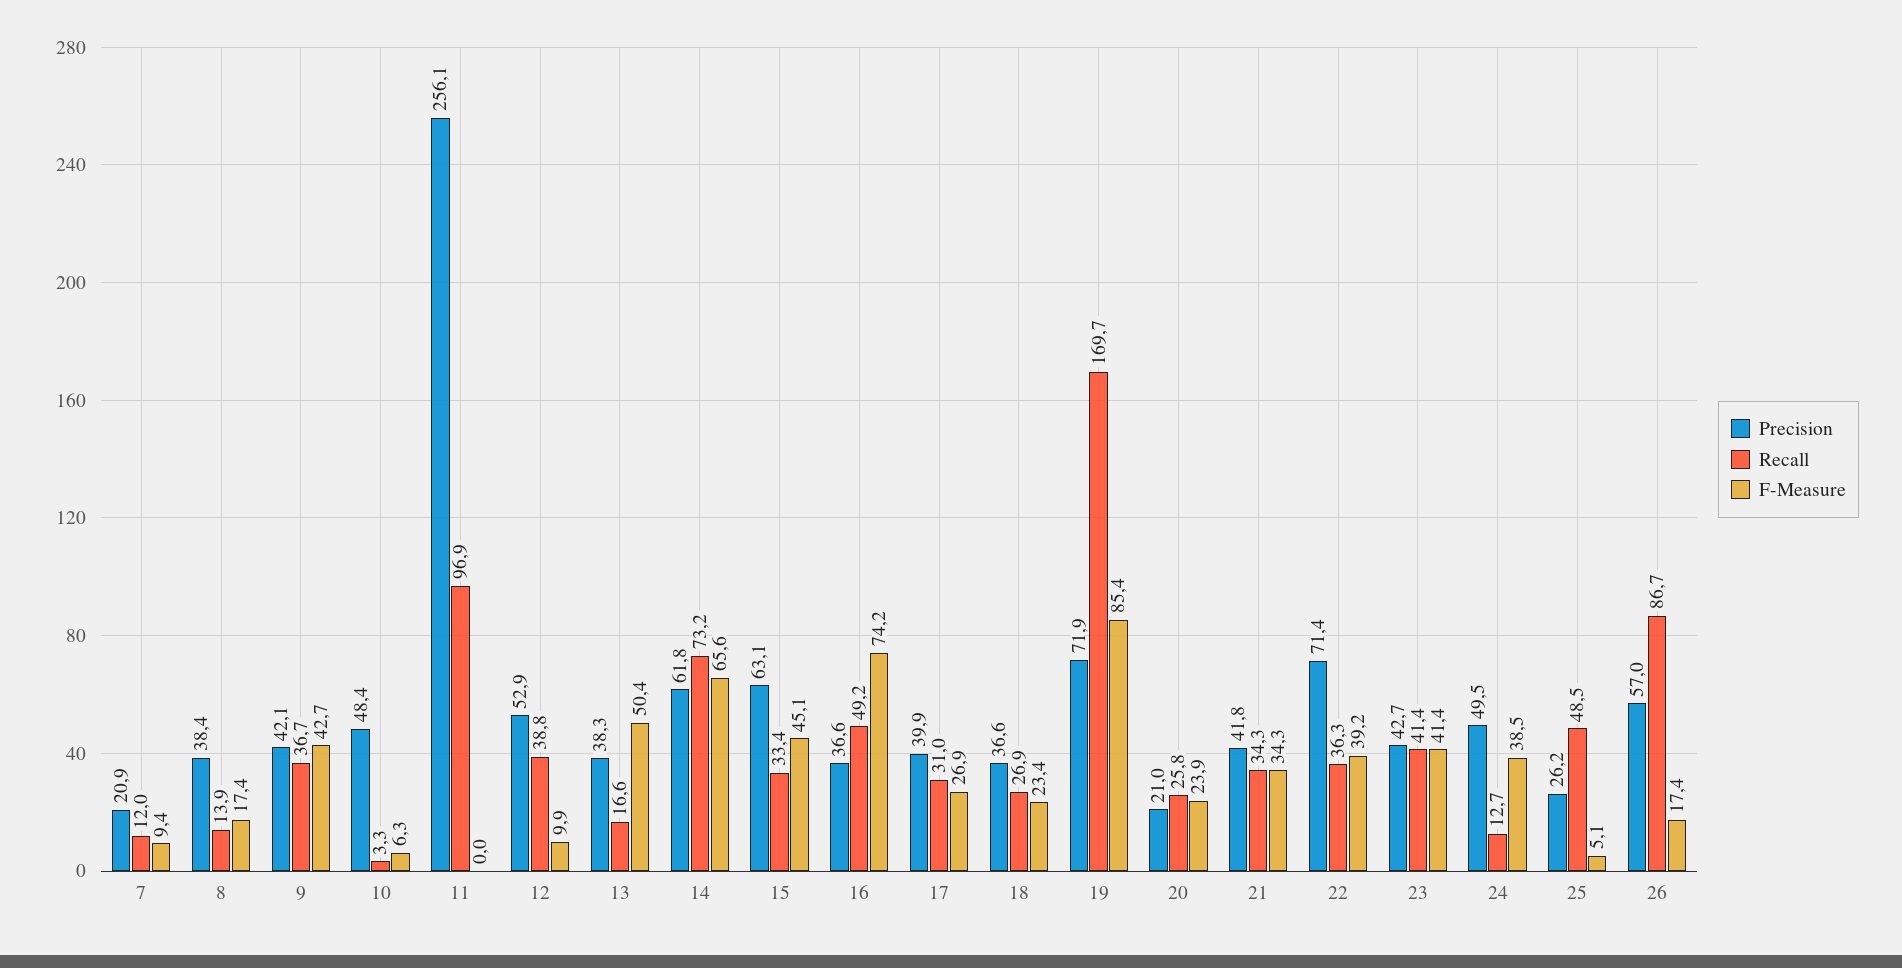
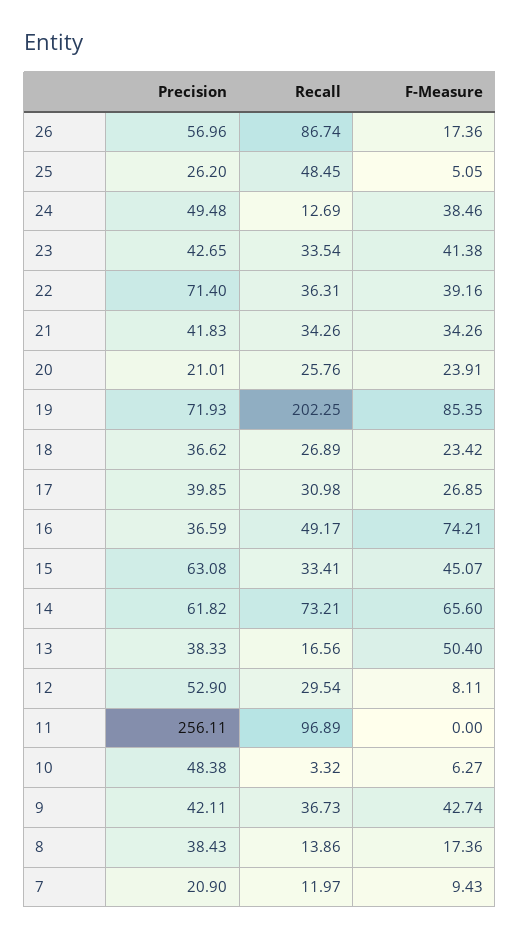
  {
    "Precision": {
      "7": 20.9,
      "8": 38.43,
      "9": 42.11,
      "10": 48.38,
      "11": 256.11,
      "12": 52.9,
      "13": 38.33,
      "14": 61.82,
      "15": 63.08,
      "16": 36.59,
      "17": 39.85,
      "18": 36.62,
      "19": 71.93,
      "20": 21.01,
      "21": 41.83,
      "22": 71.4,
      "23": 42.65,
      "24": 49.48,
      "25": 26.2,
      "26": 56.96
    },
    "Recall": {
      "7": 11.97,
      "8": 13.86,
      "9": 36.73,
      "10": 3.32,
      "11": 96.89,
-     "12": 38.8,
+     "12": 29.54,
      "13": 16.56,
      "14": 73.21,
      "15": 33.41,
      "16": 49.17,
      "17": 30.98,
      "18": 26.89,
-     "19": 169.7,
+     "19": 202.25,
      "20": 25.76,
      "21": 34.26,
      "22": 36.31,
-     "23": 41.4,
+     "23": 33.54,
      "24": 12.69,
      "25": 48.45,
      "26": 86.74
    },
    "F-Measure": {
      "7": 9.43,
      "8": 17.36,
      "9": 42.74,
      "10": 6.27,
      "11": 0,
-     "12": 9.9,
+     "12": 8.11,
      "13": 50.4,
      "14": 65.6,
      "15": 45.07,
      "16": 74.21,
      "17": 26.85,
      "18": 23.42,
      "19": 85.35,
      "20": 23.91,
      "21": 34.26,
      "22": 39.16,
      "23": 41.38,
      "24": 38.46,
      "25": 5.05,
      "26": 17.36
    }
  }

